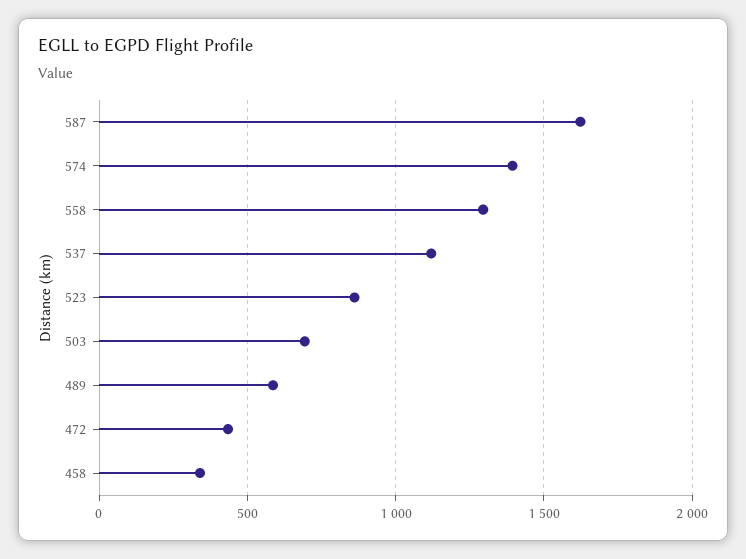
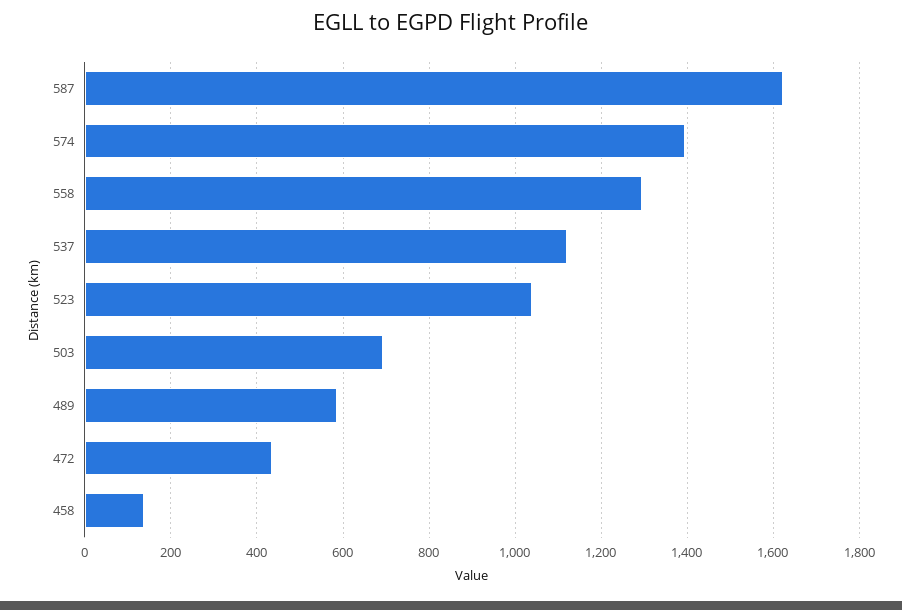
  {
    "587": 1620,
    "574": 1400,
    "558": 1300,
    "537": 1120,
-   "523": 850,
+   "523": 1040,
    "503": 700,
    "489": 580,
    "472": 440,
-   "458": 350
+   "458": 140
  }

